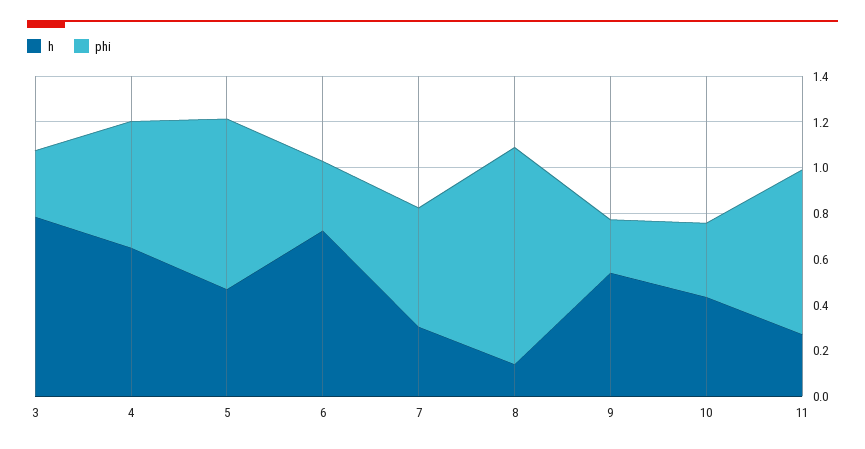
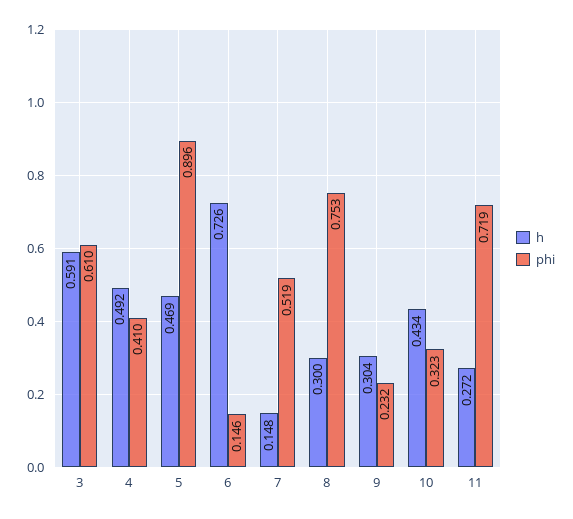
  {
    "h": {
-     "3": 0.8,
+     "3": 0.591,
-     "4": 0.65,
+     "4": 0.492,
      "5": 0.469,
      "6": 0.726,
-     "7": 0.3,
+     "7": 0.148,
-     "8": 0.15,
+     "8": 0.3,
-     "9": 0.55,
+     "9": 0.304,
      "10": 0.434,
      "11": 0.272
    },
    "phi": {
-     "3": 0.3,
+     "3": 0.61,
-     "4": 0.55,
+     "4": 0.41,
-     "5": 0.75,
+     "5": 0.896,
-     "6": 0.3,
+     "6": 0.146,
      "7": 0.519,
-     "8": 0.95,
+     "8": 0.753,
      "9": 0.232,
      "10": 0.323,
      "11": 0.719
    }
  }

